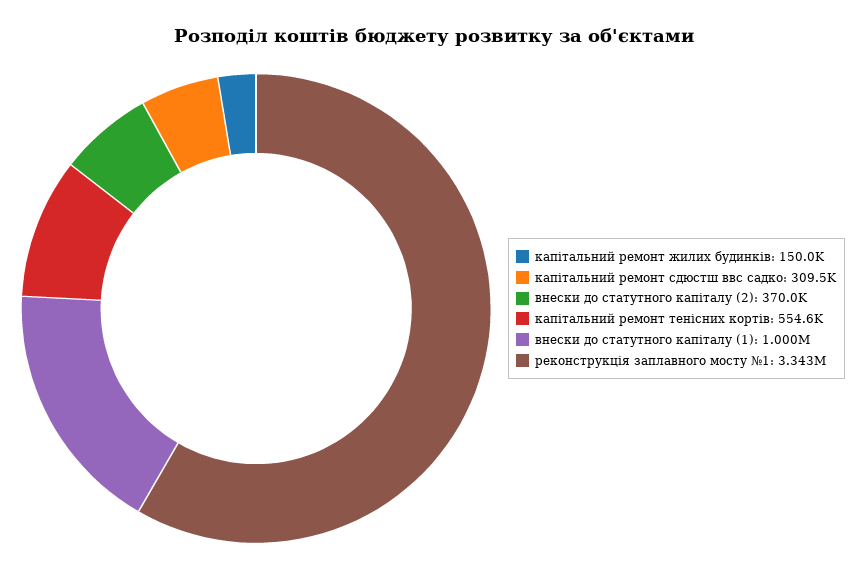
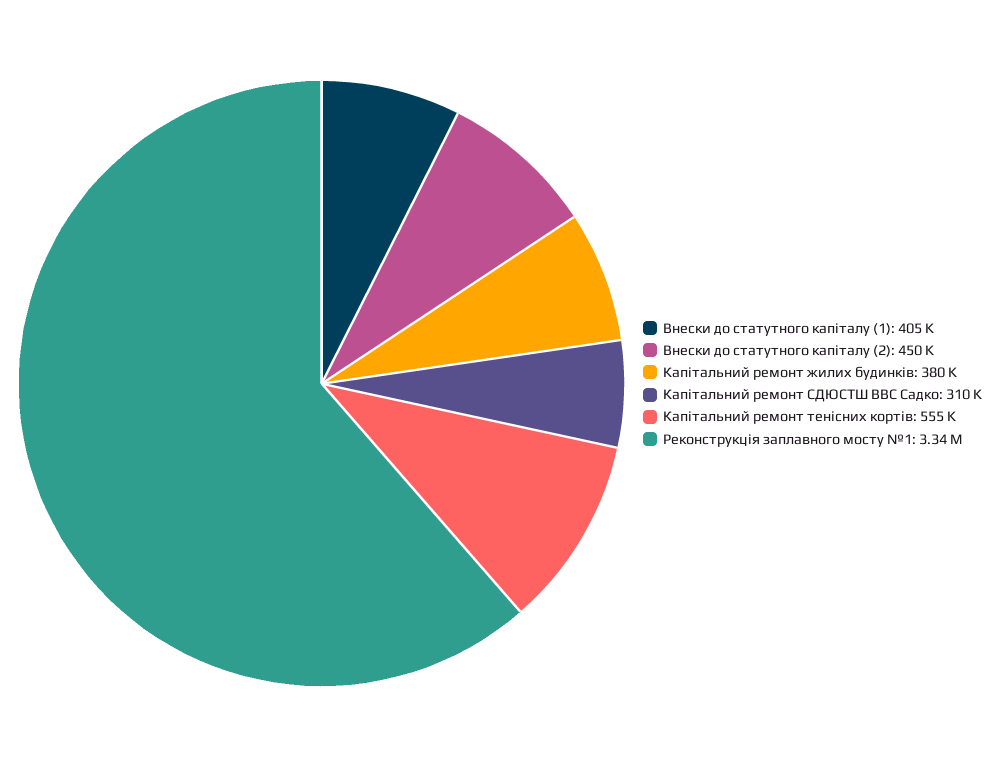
  {
-   "капітальний ремонт жилих будинків": 150000,
+   "капітальний ремонт жилих будинків": 380000,
    "капітальний ремонт сдюстш ввс садко": 309500,
-   "внески до статутного капіталу (2)": 370000,
+   "внески до статутного капіталу (2)": 450000,
    "капітальний ремонт тенісних кортів": 554600,
-   "внески до статутного капіталу (1)": 1000000,
+   "внески до статутного капіталу (1)": 405000,
    "реконструкція заплавного мосту №1": 3343000
  }

